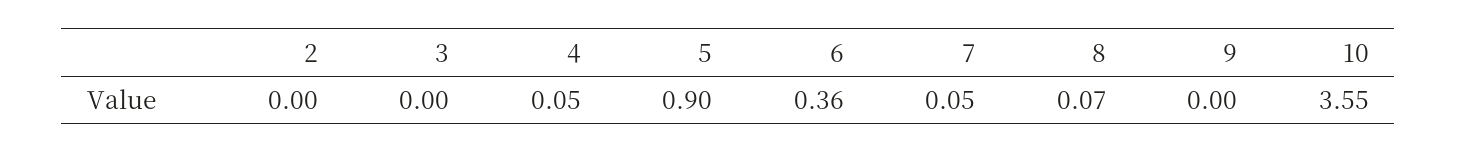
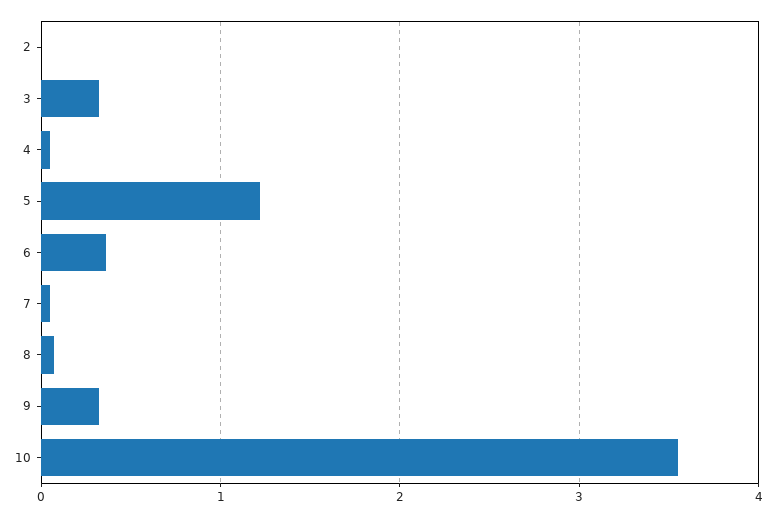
  {
    "2": 0,
-   "3": 0,
+   "3": 0.3,
    "4": 0.05,
-   "5": 0.9,
+   "5": 1.2,
    "6": 0.36,
    "7": 0.05,
    "8": 0.07,
-   "9": 0,
+   "9": 0.3,
    "10": 3.55
  }

